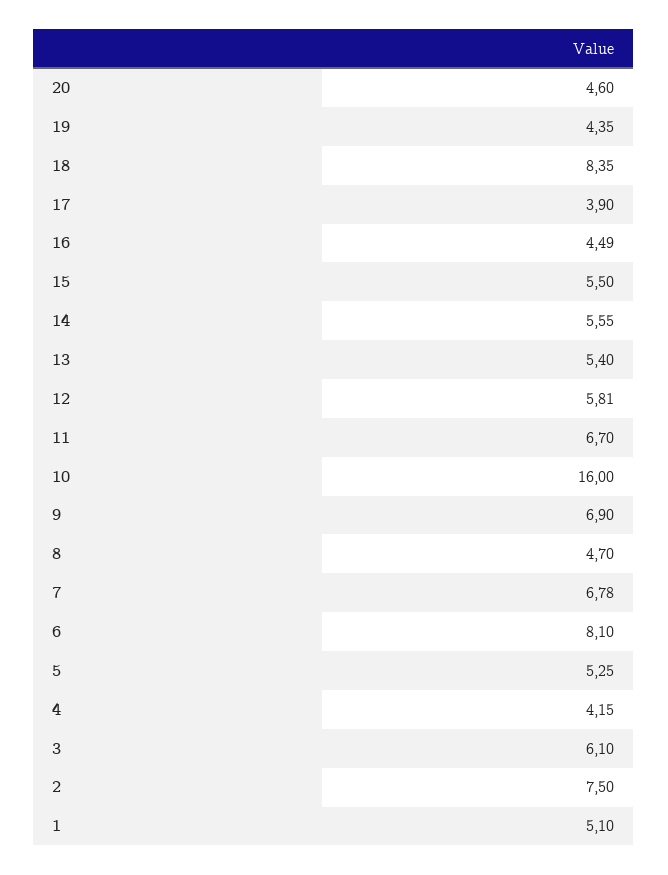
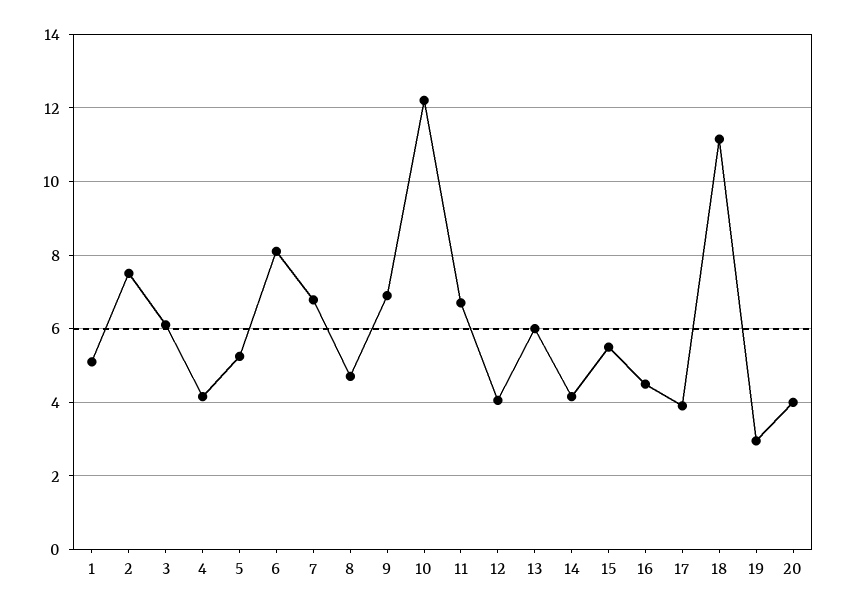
  {
-   "20": 4.6,
+   "20": 4,
-   "19": 4.35,
+   "19": 3,
-   "18": 8.35,
+   "18": 11.2,
    "17": 3.9,
    "16": 4.49,
    "15": 5.5,
-   "14": 5.55,
+   "14": 4.2,
-   "13": 5.4,
+   "13": 6,
-   "12": 5.81,
+   "12": 4,
    "11": 6.7,
-   "10": 16,
+   "10": 12.2,
    "9": 6.9,
    "8": 4.7,
    "7": 6.78,
    "6": 8.1,
    "5": 5.25,
    "4": 4.15,
    "3": 6.1,
    "2": 7.5,
    "1": 5.1
  }

